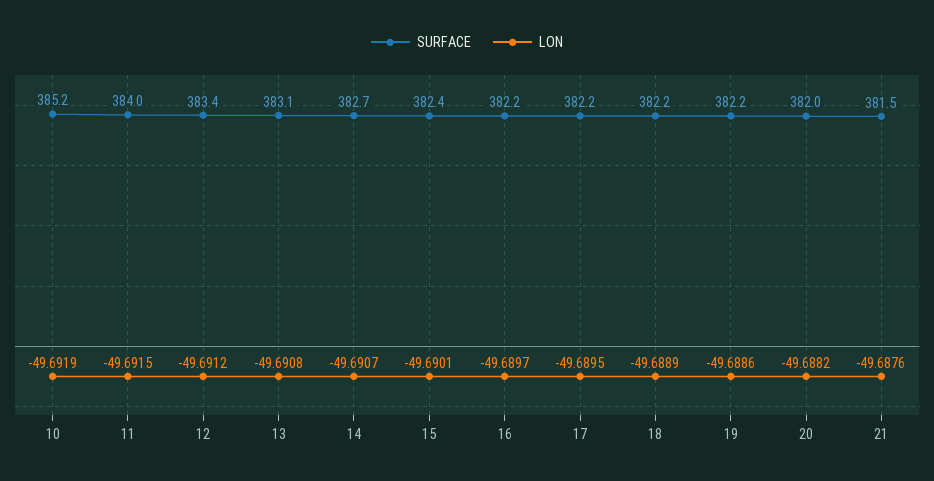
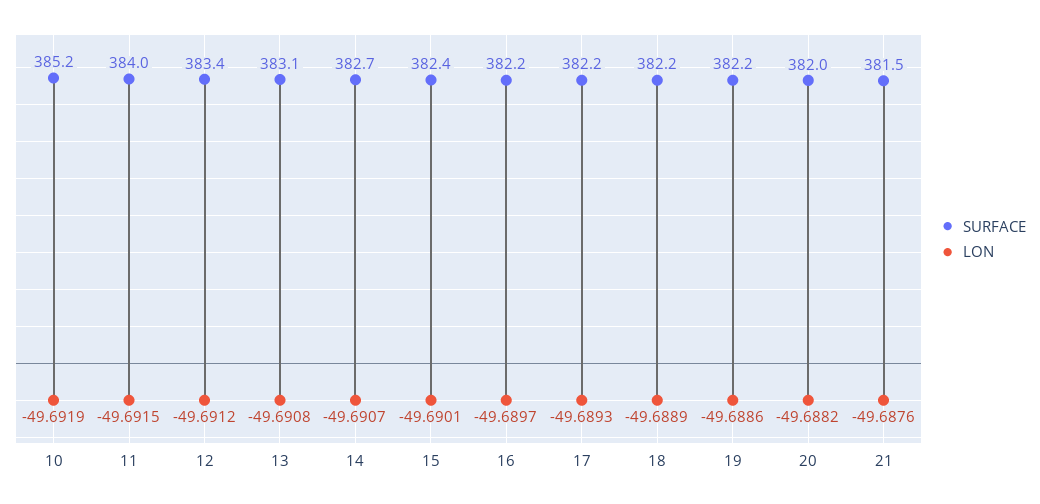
  {
    "SURFACE": {
      "10": 385.2,
      "11": 384,
      "12": 383.4,
      "13": 383.1,
      "14": 382.7,
      "15": 382.4,
      "16": 382.2,
      "17": 382.2,
      "18": 382.2,
      "19": 382.2,
      "20": 382,
      "21": 381.5
    },
    "LON": {
      "10": -49.6919,
      "11": -49.6915,
      "12": -49.6912,
      "13": -49.6908,
      "14": -49.6907,
      "15": -49.6901,
      "16": -49.6897,
-     "17": -49.6895,
+     "17": -49.6893,
      "18": -49.6889,
      "19": -49.6886,
      "20": -49.6882,
      "21": -49.6876
    }
  }

